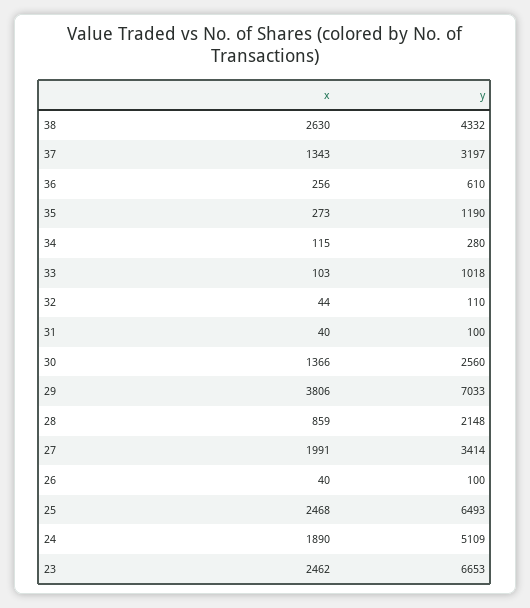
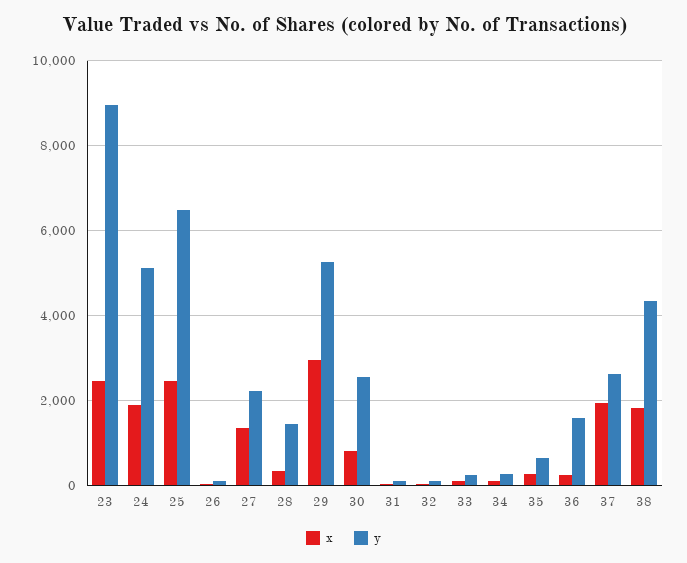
  {
    "x": {
-     "38": 2630,
+     "38": 1800,
-     "37": 1343,
+     "37": 2000,
      "36": 256,
      "35": 273,
      "34": 115,
      "33": 103,
      "32": 44,
      "31": 40,
-     "30": 1366,
+     "30": 800,
-     "29": 3806,
+     "29": 3000,
-     "28": 859,
+     "28": 400,
-     "27": 1991,
+     "27": 1400,
      "26": 40,
      "25": 2468,
      "24": 1890,
      "23": 2462
    },
    "y": {
      "38": 4332,
-     "37": 3197,
+     "37": 2600,
-     "36": 610,
+     "36": 1600,
-     "35": 1190,
+     "35": 600,
      "34": 280,
-     "33": 1018,
+     "33": 200,
      "32": 110,
      "31": 100,
      "30": 2560,
-     "29": 7033,
+     "29": 5200,
-     "28": 2148,
+     "28": 1400,
-     "27": 3414,
+     "27": 2200,
      "26": 100,
      "25": 6493,
      "24": 5109,
-     "23": 6653
+     "23": 9000
    }
  }

